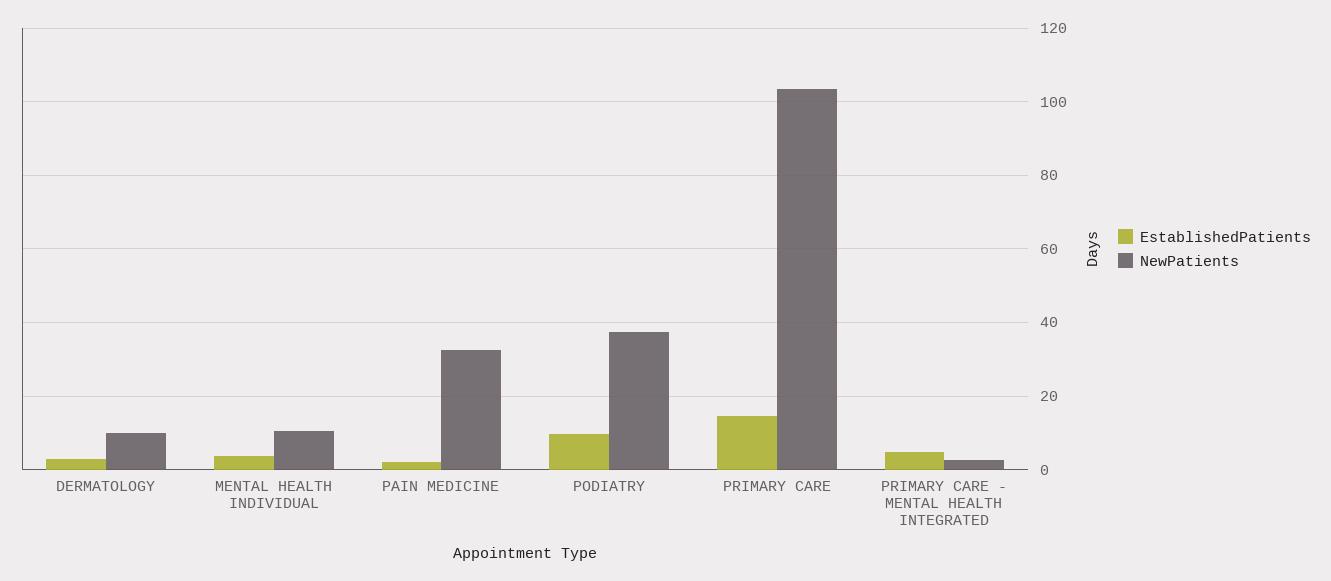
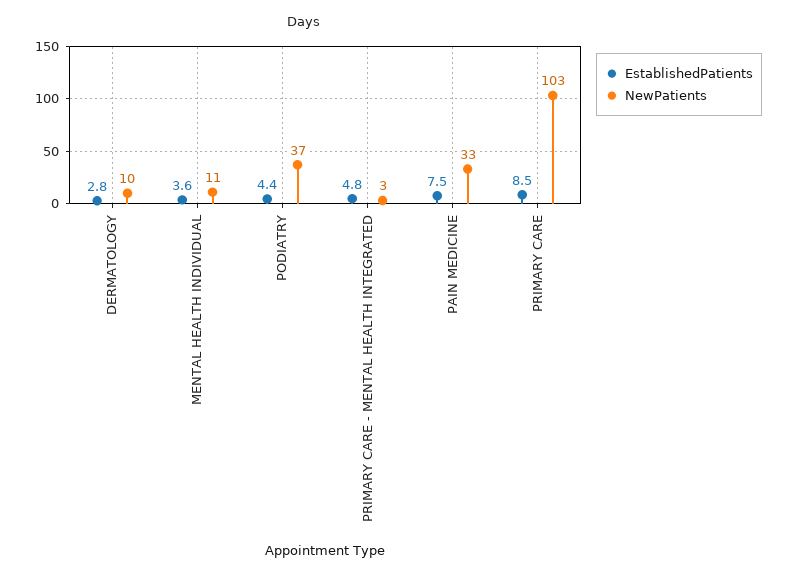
  {
    "EstablishedPatients": {
      "DERMATOLOGY": 2.8,
      "MENTAL HEALTH INDIVIDUAL": 3.6,
-     "PAIN MEDICINE": 2,
+     "PAIN MEDICINE": 7.5,
-     "PODIATRY": 10,
+     "PODIATRY": 4.4,
-     "PRIMARY CARE": 14,
+     "PRIMARY CARE": 8.5,
      "PRIMARY CARE - MENTAL HEALTH INTEGRATED": 4.8
    },
    "NewPatients": {
      "DERMATOLOGY": 10,
      "MENTAL HEALTH INDIVIDUAL": 11,
      "PAIN MEDICINE": 33,
      "PODIATRY": 37,
      "PRIMARY CARE": 103,
      "PRIMARY CARE - MENTAL HEALTH INTEGRATED": 3
    }
  }

